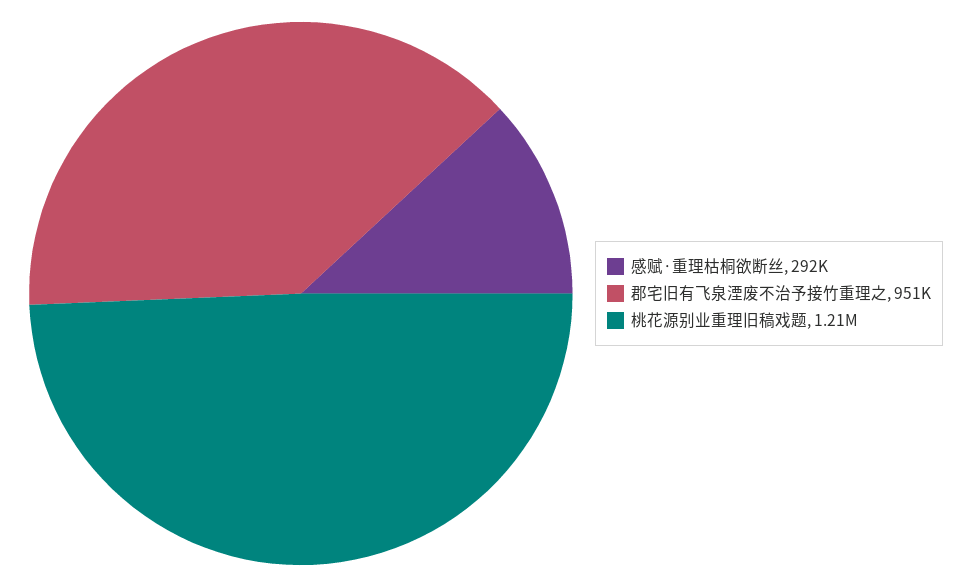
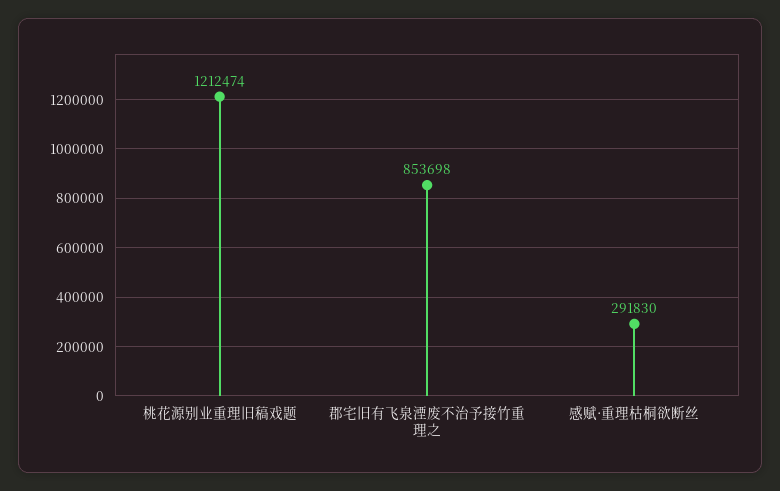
  {
    "感赋·重理枯桐欲断丝": 291830,
-   "郡宅旧有飞泉湮废不治予接竹重理之": 951000,
+   "郡宅旧有飞泉湮废不治予接竹重理之": 853698,
    "桃花源别业重理旧稿戏题": 1212474
  }

